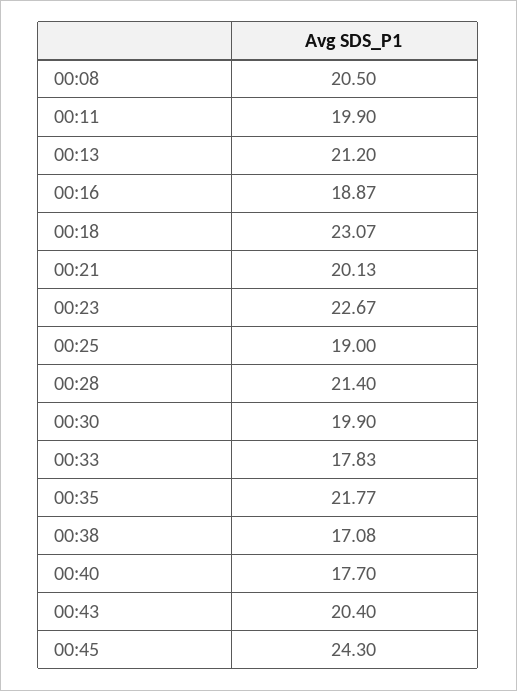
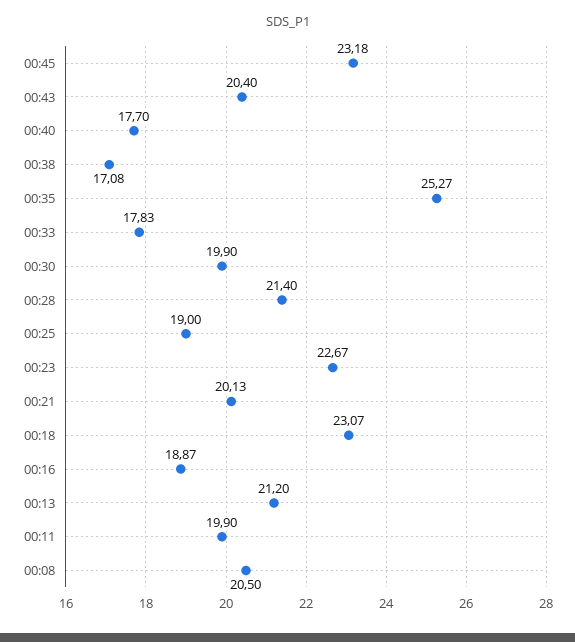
  {
    "00:08": 20.5,
    "00:11": 19.9,
    "00:13": 21.2,
    "00:16": 18.87,
    "00:18": 23.07,
    "00:21": 20.13,
    "00:23": 22.67,
    "00:25": 19,
    "00:28": 21.4,
    "00:30": 19.9,
    "00:33": 17.83,
-   "00:35": 21.77,
+   "00:35": 25.27,
    "00:38": 17.08,
    "00:40": 17.7,
    "00:43": 20.4,
-   "00:45": 24.3
+   "00:45": 23.18
  }

